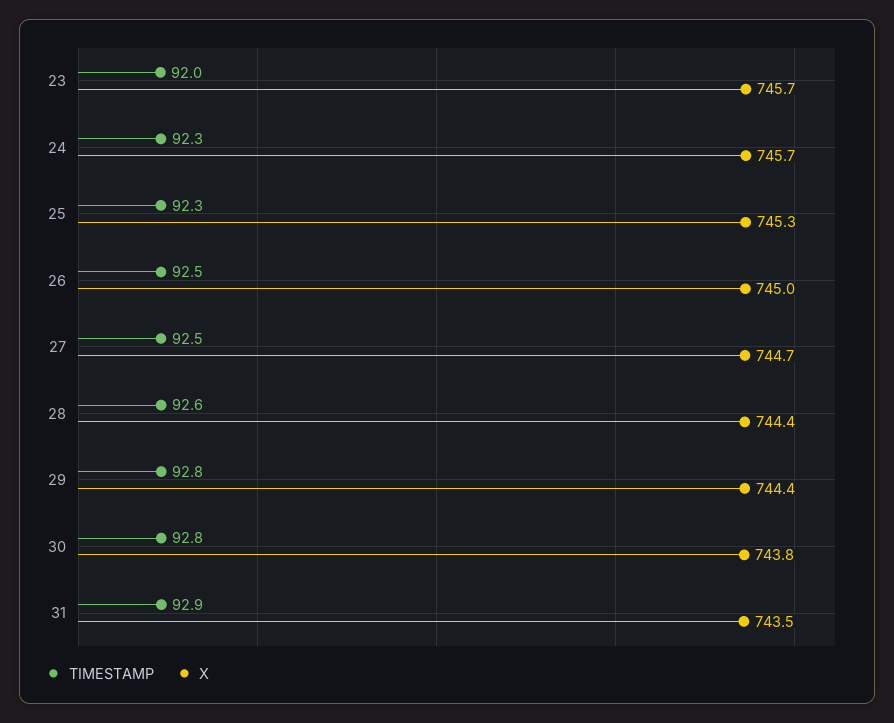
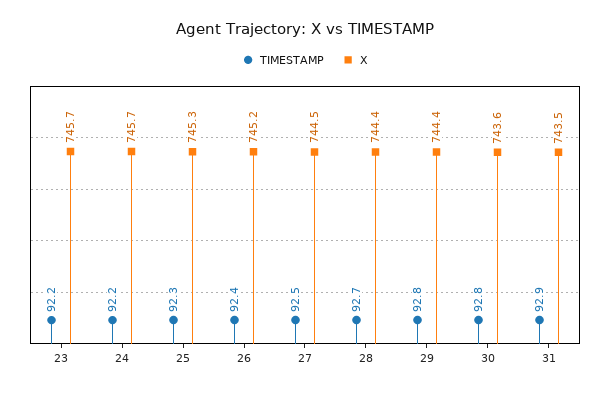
  {
    "TIMESTAMP": {
-     "23": 92,
+     "23": 92.2,
-     "24": 92.3,
+     "24": 92.2,
      "25": 92.3,
-     "26": 92.5,
+     "26": 92.4,
      "27": 92.5,
-     "28": 92.6,
+     "28": 92.7,
      "29": 92.8,
      "30": 92.8,
      "31": 92.9
    },
    "X": {
      "23": 745.7,
      "24": 745.7,
      "25": 745.3,
-     "26": 745,
+     "26": 745.2,
-     "27": 744.7,
+     "27": 744.5,
      "28": 744.4,
      "29": 744.4,
-     "30": 743.8,
+     "30": 743.6,
      "31": 743.5
    }
  }

